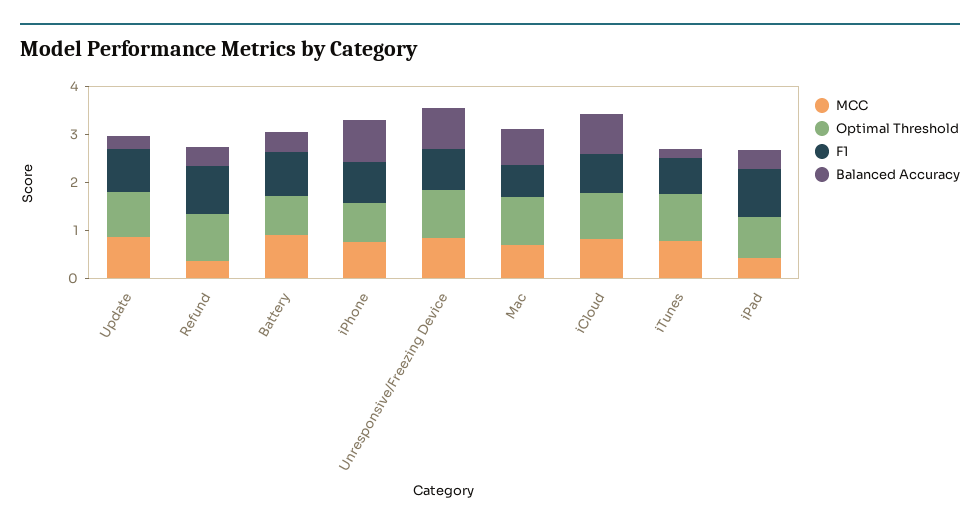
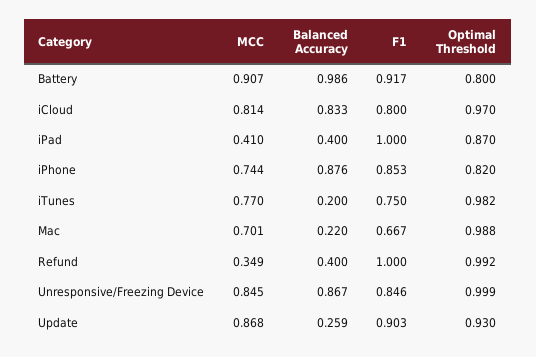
  {
    "MCC": {
      "Update": 0.868,
      "Refund": 0.349,
      "Battery": 0.907,
      "iPhone": 0.744,
      "Unresponsive/Freezing Device": 0.845,
      "Mac": 0.701,
      "iCloud": 0.814,
      "iTunes": 0.77,
      "iPad": 0.41
    },
    "Optimal Threshold": {
      "Update": 0.93,
      "Refund": 0.992,
      "Battery": 0.8,
      "iPhone": 0.82,
      "Unresponsive/Freezing Device": 0.999,
      "Mac": 0.988,
      "iCloud": 0.97,
      "iTunes": 0.982,
      "iPad": 0.87
    },
    "F1": {
      "Update": 0.903,
      "Refund": 1,
      "Battery": 0.917,
      "iPhone": 0.853,
      "Unresponsive/Freezing Device": 0.846,
      "Mac": 0.667,
      "iCloud": 0.8,
      "iTunes": 0.75,
      "iPad": 1
    },
    "Balanced Accuracy": {
      "Update": 0.259,
      "Refund": 0.4,
-     "Battery": 0.4,
+     "Battery": 0.986,
      "iPhone": 0.876,
      "Unresponsive/Freezing Device": 0.867,
-     "Mac": 0.8,
+     "Mac": 0.22,
      "iCloud": 0.833,
      "iTunes": 0.2,
      "iPad": 0.4
    }
  }

